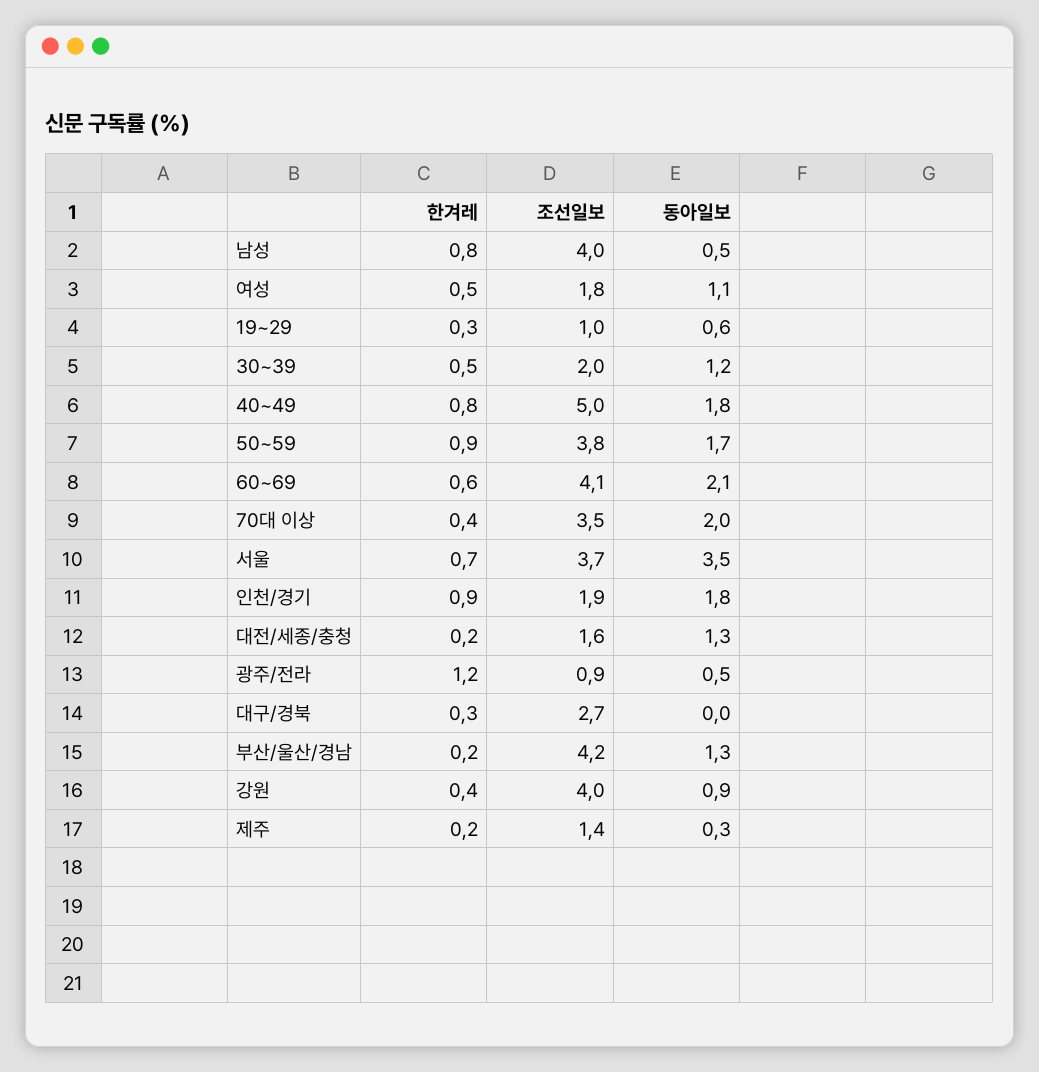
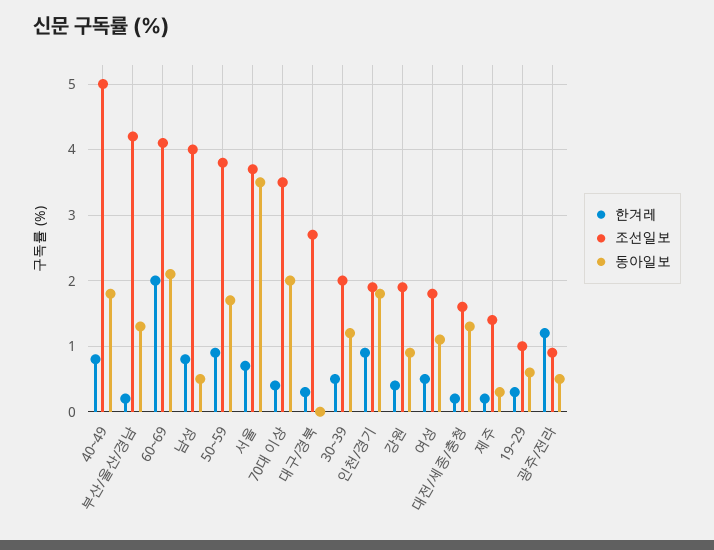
  {
    "한겨레": {
      "남성": 0.8,
      "여성": 0.5,
      "19~29": 0.3,
      "30~39": 0.5,
      "40~49": 0.8,
      "50~59": 0.9,
-     "60~69": 0.6,
+     "60~69": 2,
      "70대 이상": 0.4,
      "서울": 0.7,
      "인천/경기": 0.9,
      "대전/세종/충청": 0.2,
      "광주/전라": 1.2,
      "대구/경북": 0.3,
      "부산/울산/경남": 0.2,
      "강원": 0.4,
      "제주": 0.2
    },
    "조선일보": {
      "남성": 4,
      "여성": 1.8,
      "19~29": 1,
      "30~39": 2,
      "40~49": 5,
      "50~59": 3.8,
      "60~69": 4.1,
      "70대 이상": 3.5,
      "서울": 3.7,
      "인천/경기": 1.9,
      "대전/세종/충청": 1.6,
      "광주/전라": 0.9,
      "대구/경북": 2.7,
      "부산/울산/경남": 4.2,
-     "강원": 4,
+     "강원": 1.9,
      "제주": 1.4
    },
    "동아일보": {
      "남성": 0.5,
      "여성": 1.1,
      "19~29": 0.6,
      "30~39": 1.2,
      "40~49": 1.8,
      "50~59": 1.7,
      "60~69": 2.1,
      "70대 이상": 2,
      "서울": 3.5,
      "인천/경기": 1.8,
      "대전/세종/충청": 1.3,
      "광주/전라": 0.5,
      "대구/경북": 0,
      "부산/울산/경남": 1.3,
      "강원": 0.9,
      "제주": 0.3
    }
  }

